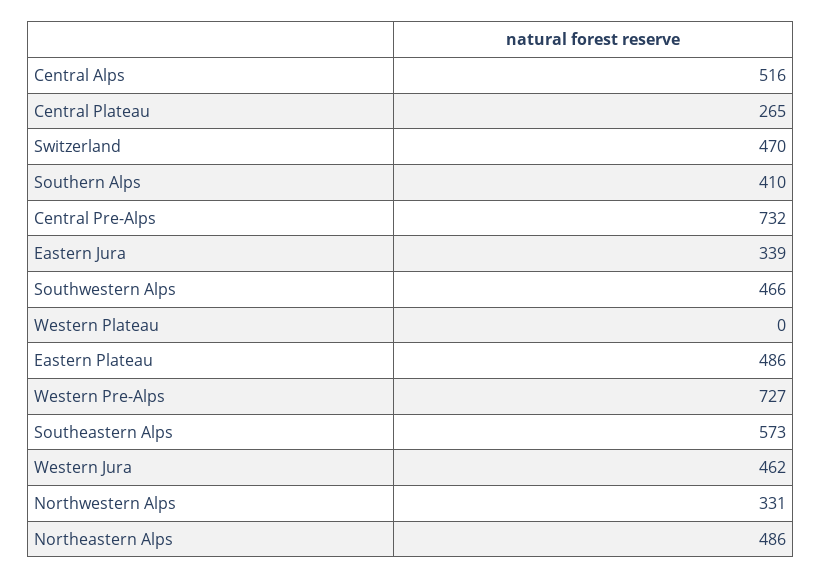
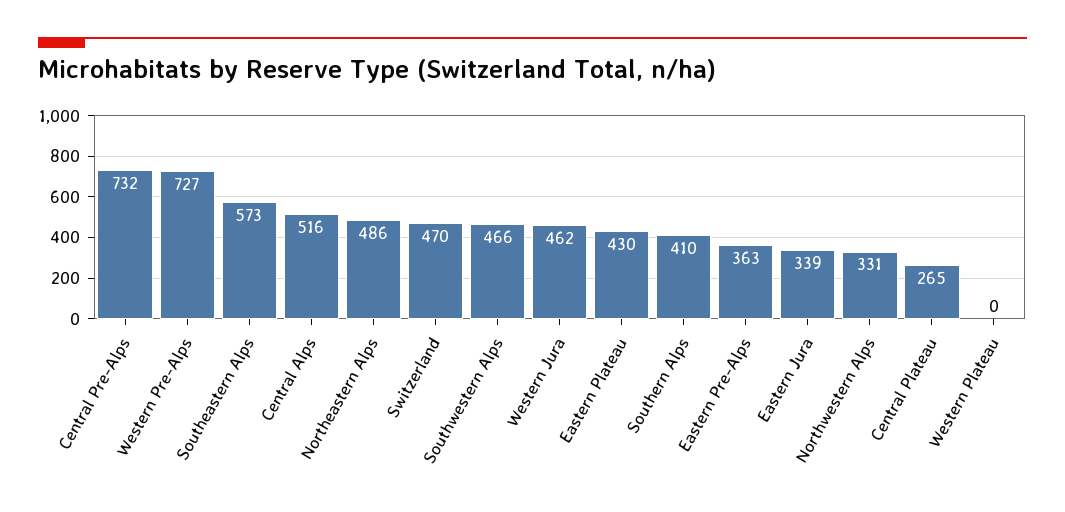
  {
    "Central Alps": 516,
    "Central Plateau": 265,
    "Switzerland": 470,
    "Southern Alps": 410,
    "Central Pre-Alps": 732,
    "Eastern Jura": 339,
    "Southwestern Alps": 466,
    "Western Plateau": 0,
-   "Eastern Plateau": 486,
+   "Eastern Plateau": 430,
    "Western Pre-Alps": 727,
    "Southeastern Alps": 573,
    "Western Jura": 462,
    "Northwestern Alps": 331,
-   "Northeastern Alps": 486
+   "Northeastern Alps": 486,
+   "Eastern Pre-Alps": 363
  }

